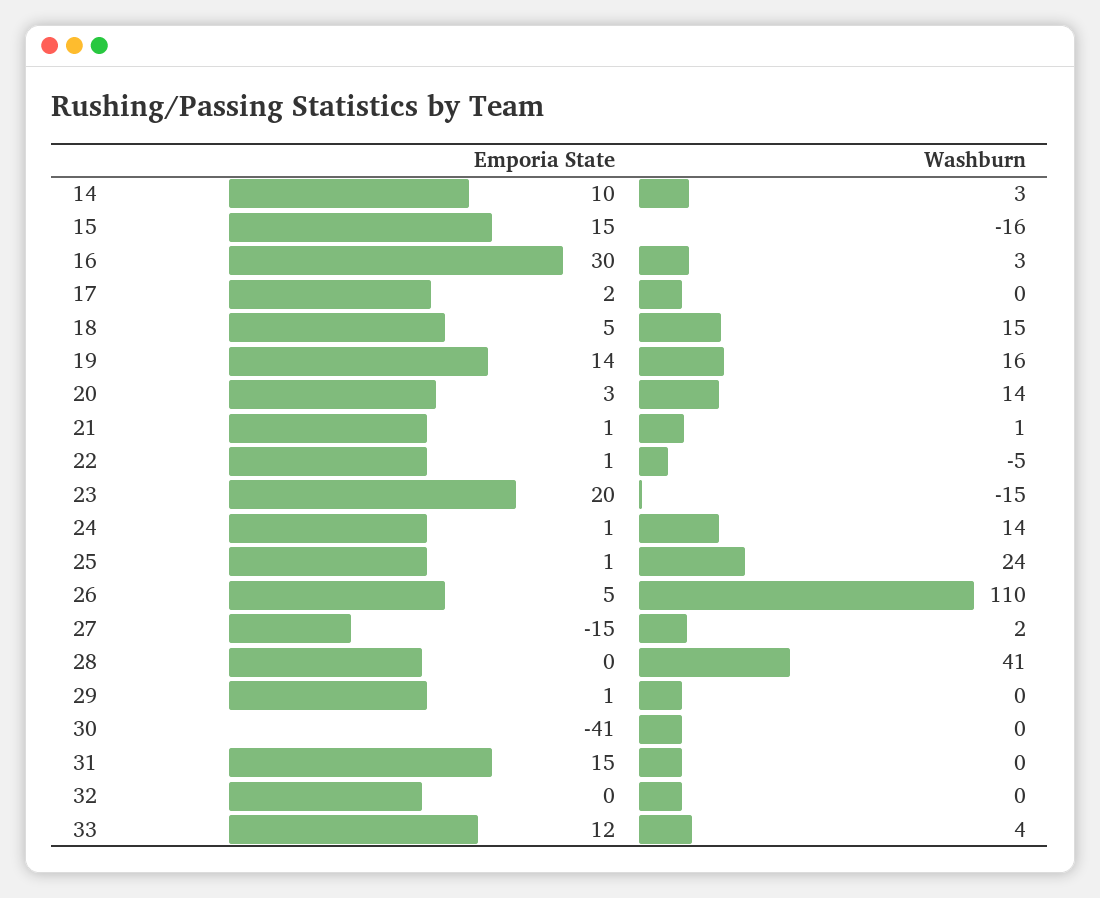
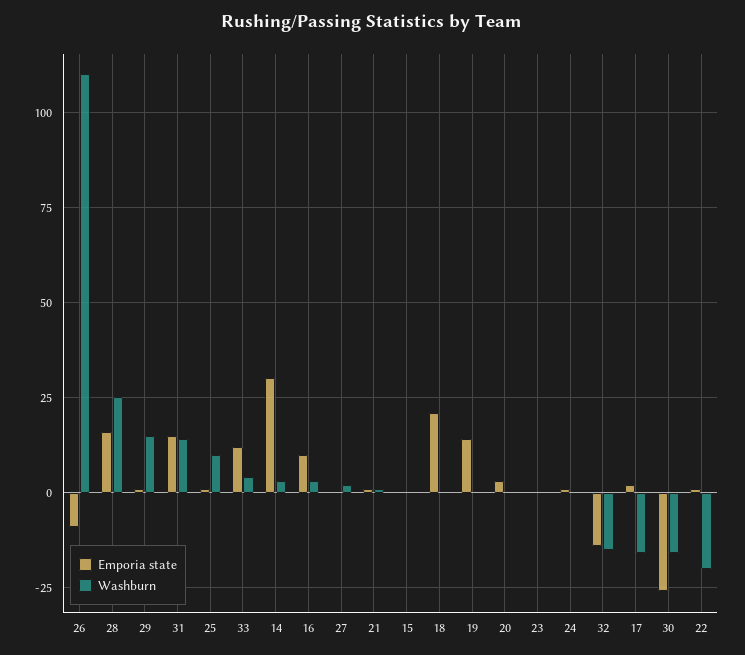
  {
    "Emporia State": {
-     "14": 10,
+     "14": 30,
-     "15": 15,
+     "15": 0,
-     "16": 30,
+     "16": 10,
      "17": 2,
-     "18": 5,
+     "18": 20,
      "19": 14,
      "20": 3,
      "21": 1,
      "22": 1,
-     "23": 20,
+     "23": 0,
      "24": 1,
      "25": 1,
-     "26": 5,
+     "26": -10,
-     "27": -15,
+     "27": 0,
-     "28": 0,
+     "28": 15,
      "29": 1,
-     "30": -41,
+     "30": -25,
      "31": 15,
-     "32": 0,
+     "32": -15,
      "33": 12
    },
    "Washburn": {
      "14": 3,
-     "15": -16,
+     "15": 0,
      "16": 3,
-     "17": 0,
+     "17": -15,
-     "18": 15,
+     "18": 0,
-     "19": 16,
+     "19": 0,
-     "20": 14,
+     "20": 0,
      "21": 1,
-     "22": -5,
+     "22": -20,
-     "23": -15,
+     "23": 0,
-     "24": 14,
+     "24": 0,
-     "25": 24,
+     "25": 10,
      "26": 110,
      "27": 2,
-     "28": 41,
+     "28": 25,
-     "29": 0,
+     "29": 15,
-     "30": 0,
+     "30": -15,
-     "31": 0,
+     "31": 15,
-     "32": 0,
+     "32": -15,
      "33": 4
    }
  }

